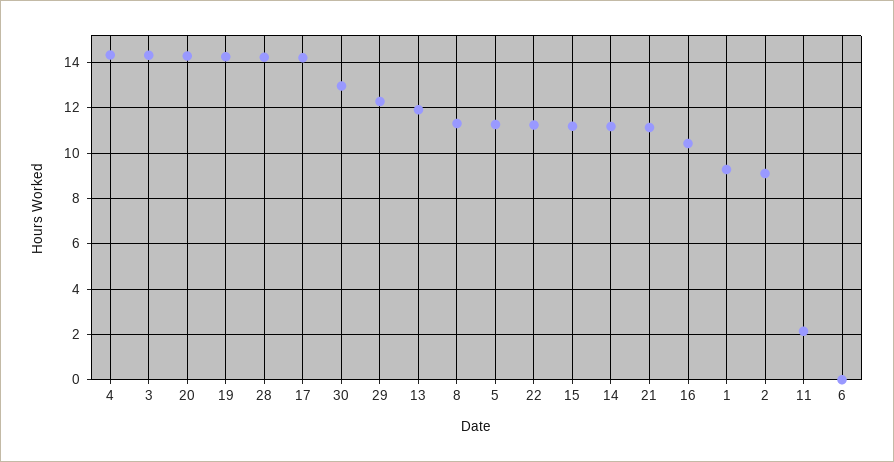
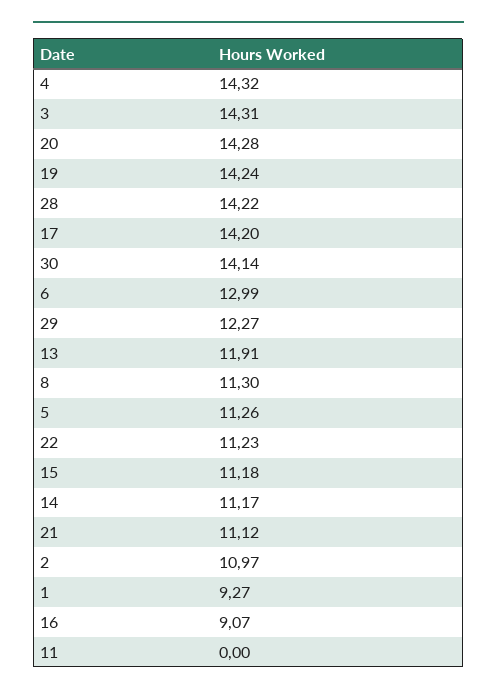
  {
    "4": 14.32,
    "3": 14.31,
    "20": 14.28,
    "19": 14.24,
    "28": 14.22,
    "17": 14.2,
-   "30": 13,
+   "30": 14.14,
    "29": 12.27,
    "13": 11.91,
    "8": 11.3,
    "5": 11.26,
    "22": 11.23,
    "15": 11.18,
    "14": 11.17,
    "21": 11.12,
-   "16": 10.5,
+   "16": 9.07,
    "1": 9.27,
-   "2": 9,
+   "2": 10.97,
-   "11": 2,
+   "11": 0,
-   "6": 0
+   "6": 12.99
  }

